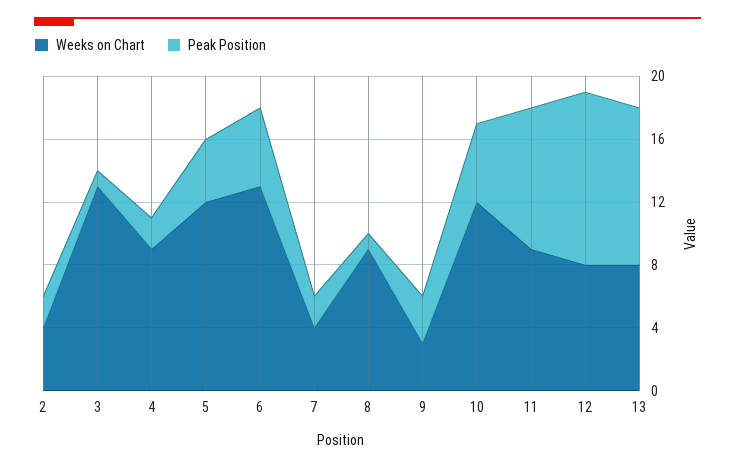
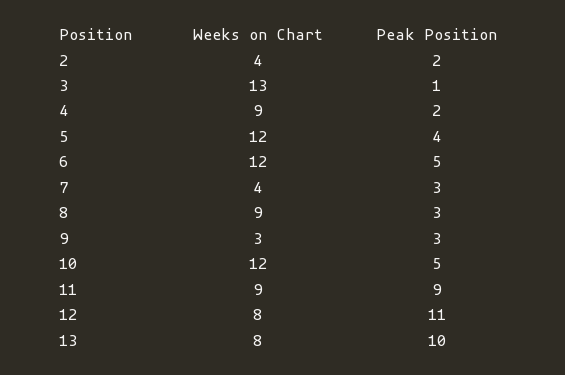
  {
    "Weeks on Chart": {
      "2": 4,
      "3": 13,
      "4": 9,
      "5": 12,
-     "6": 13,
+     "6": 12,
      "7": 4,
      "8": 9,
      "9": 3,
      "10": 12,
      "11": 9,
      "12": 8,
      "13": 8
    },
    "Peak Position": {
      "2": 2,
      "3": 1,
      "4": 2,
      "5": 4,
      "6": 5,
-     "7": 2,
+     "7": 3,
-     "8": 1,
+     "8": 3,
      "9": 3,
      "10": 5,
      "11": 9,
      "12": 11,
      "13": 10
    }
  }

